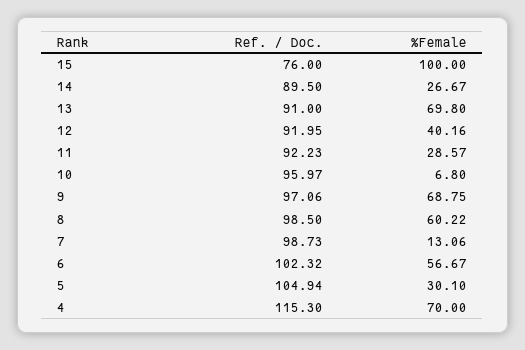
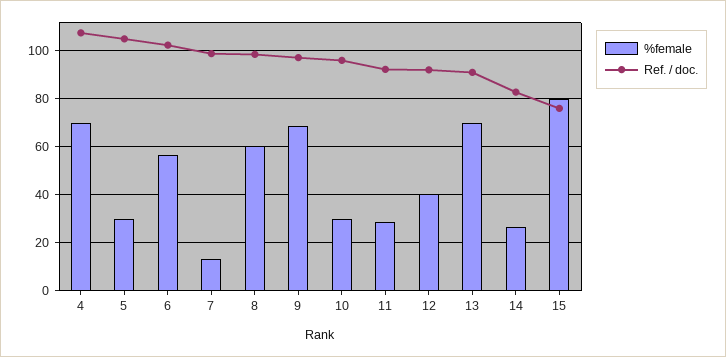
  {
    "Ref. / Doc.": {
      "15": 76,
-     "14": 89.5,
+     "14": 82.5,
      "13": 91,
      "12": 91.95,
      "11": 92.23,
      "10": 95.97,
      "9": 97.06,
      "8": 98.5,
      "7": 98.73,
      "6": 102.32,
      "5": 104.94,
-     "4": 115.3
+     "4": 107.5
    },
    "%Female": {
-     "15": 100,
+     "15": 80,
      "14": 26.67,
      "13": 69.8,
      "12": 40.16,
      "11": 28.57,
-     "10": 6.8,
+     "10": 30,
      "9": 68.75,
      "8": 60.22,
      "7": 13.06,
      "6": 56.67,
      "5": 30.1,
      "4": 70
    }
  }

